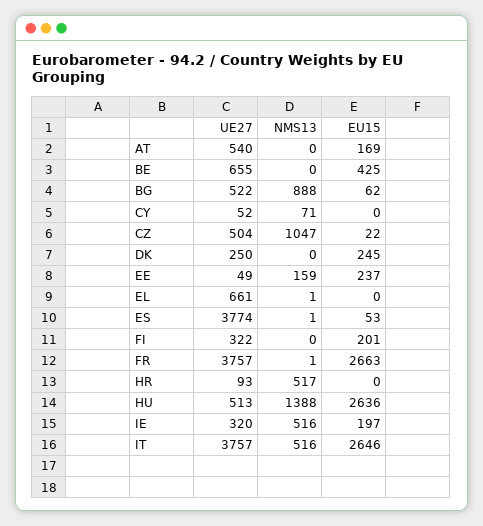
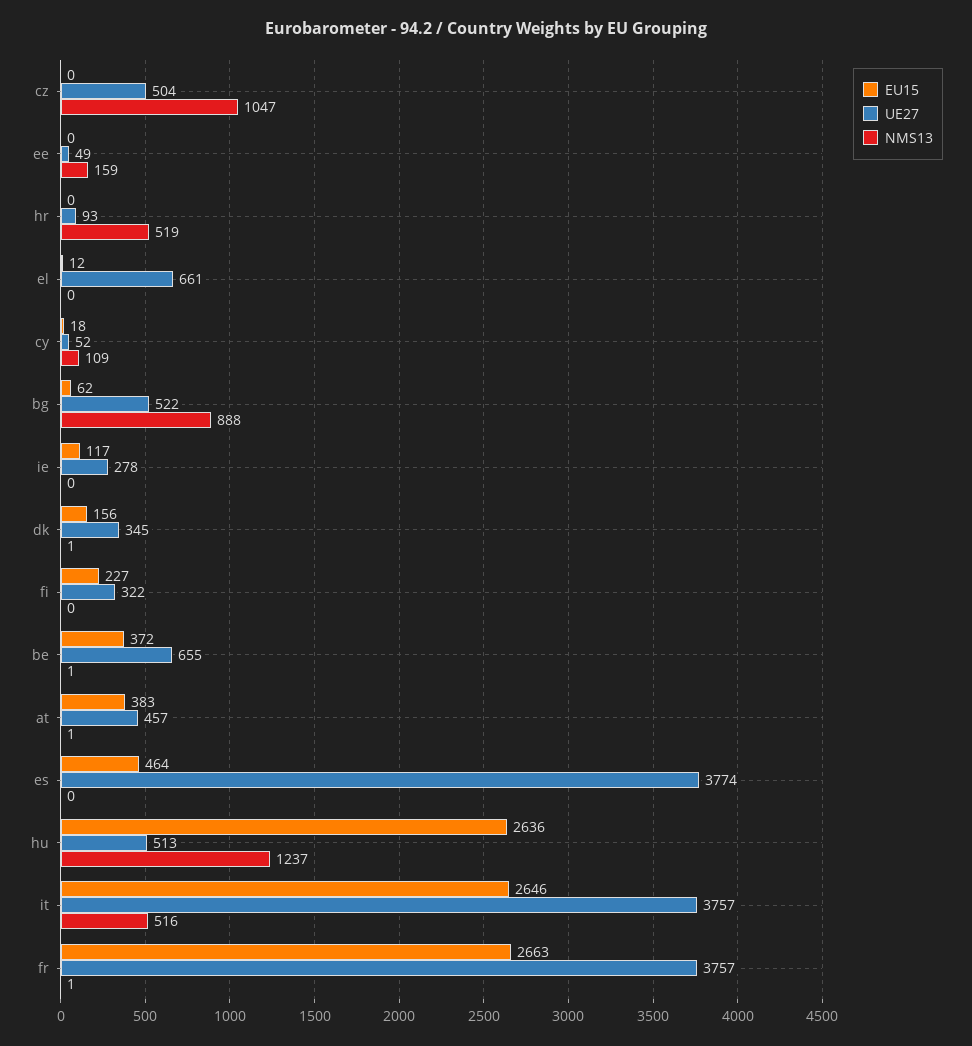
  {
    "UE27": {
-     "AT": 540,
+     "AT": 457,
      "BE": 655,
      "BG": 522,
      "CY": 52,
      "CZ": 504,
-     "DK": 250,
+     "DK": 345,
      "EE": 49,
      "EL": 661,
      "ES": 3774,
      "FI": 322,
      "FR": 3757,
      "HR": 93,
      "HU": 513,
-     "IE": 320,
+     "IE": 278,
      "IT": 3757
    },
    "NMS13": {
-     "AT": 0,
+     "AT": 1,
-     "BE": 0,
+     "BE": 1,
      "BG": 888,
-     "CY": 71,
+     "CY": 109,
      "CZ": 1047,
-     "DK": 0,
+     "DK": 1,
      "EE": 159,
-     "EL": 1,
+     "EL": 0,
-     "ES": 1,
+     "ES": 0,
      "FI": 0,
      "FR": 1,
-     "HR": 517,
+     "HR": 519,
-     "HU": 1388,
+     "HU": 1237,
-     "IE": 516,
+     "IE": 0,
      "IT": 516
    },
    "EU15": {
-     "AT": 169,
+     "AT": 383,
-     "BE": 425,
+     "BE": 372,
      "BG": 62,
-     "CY": 0,
+     "CY": 18,
-     "CZ": 22,
+     "CZ": 0,
-     "DK": 245,
+     "DK": 156,
-     "EE": 237,
+     "EE": 0,
-     "EL": 0,
+     "EL": 12,
-     "ES": 53,
+     "ES": 464,
-     "FI": 201,
+     "FI": 227,
      "FR": 2663,
      "HR": 0,
      "HU": 2636,
-     "IE": 197,
+     "IE": 117,
      "IT": 2646
    }
  }

